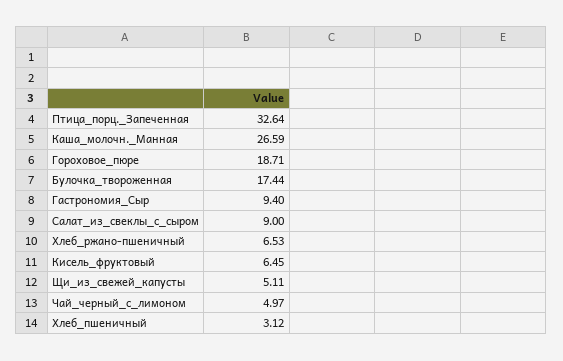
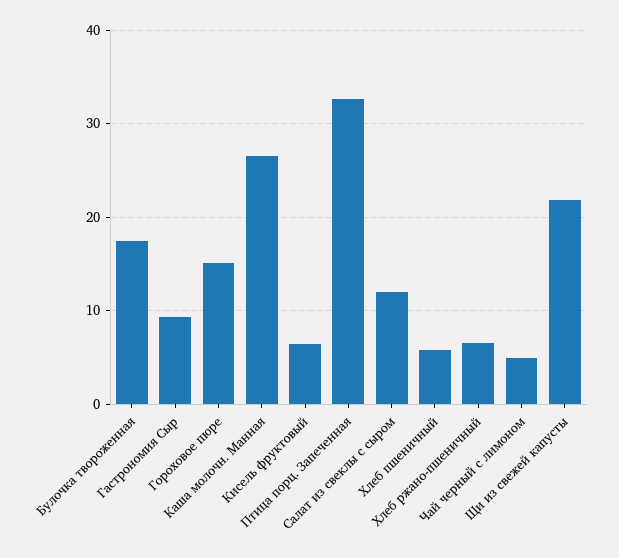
  {
    "Птица_порц._Запеченная": 32.64,
    "Каша_молочн._Манная": 26.59,
-   "Гороховое_пюре": 18.71,
+   "Гороховое_пюре": 15,
    "Булочка_твороженная": 17.44,
    "Гастрономия_Сыр": 9.4,
-   "Салат_из_свеклы_с_сыром": 9,
+   "Салат_из_свеклы_с_сыром": 12,
    "Хлеб_ржано-пшеничный": 6.53,
    "Кисель_фруктовый": 6.45,
-   "Щи_из_свежей_капусты": 5.11,
+   "Щи_из_свежей_капусты": 22,
    "Чай_черный_с_лимоном": 4.97,
-   "Хлеб_пшеничный": 3.12
+   "Хлеб_пшеничный": 6
  }

